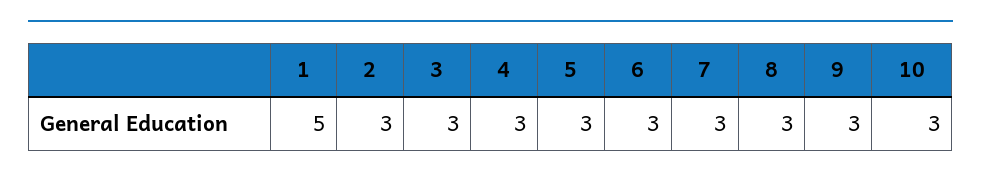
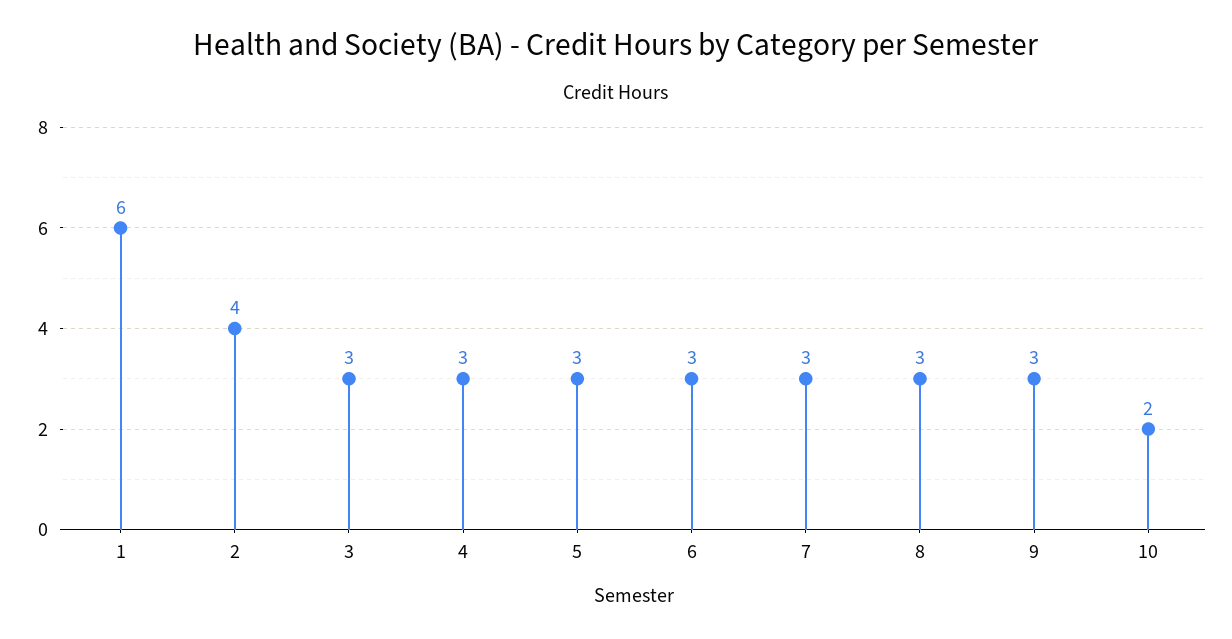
  {
-   "1": 5,
+   "1": 6,
-   "2": 3,
+   "2": 4,
    "3": 3,
    "4": 3,
    "5": 3,
    "6": 3,
    "7": 3,
    "8": 3,
    "9": 3,
-   "10": 3
+   "10": 2
  }

